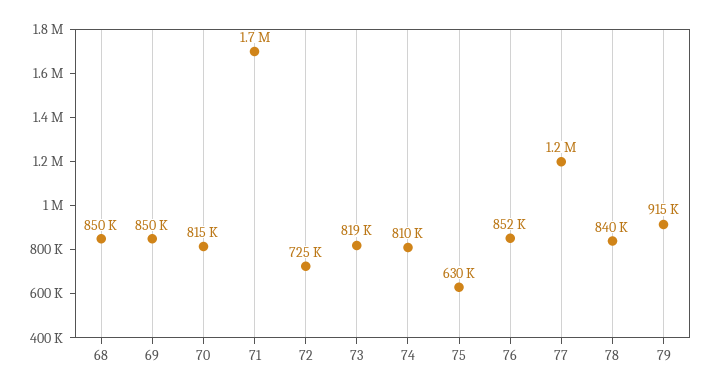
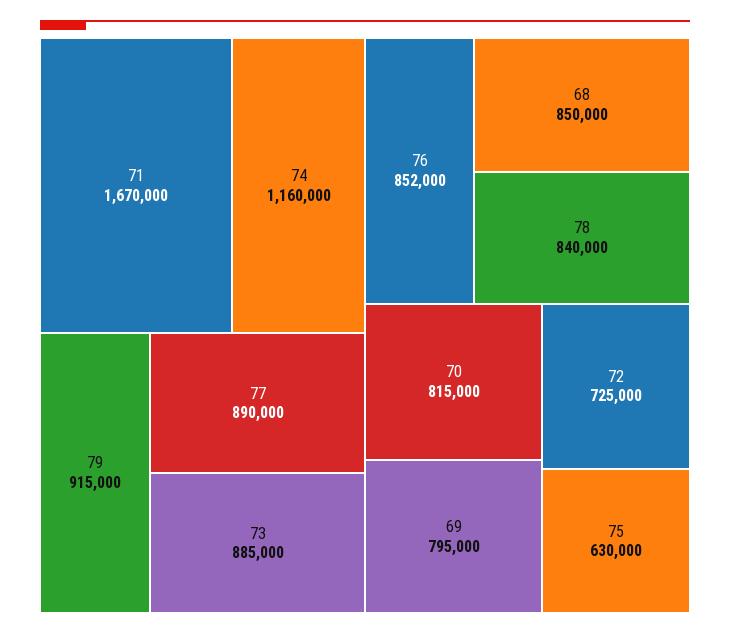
  {
    "68": 850000,
-   "69": 850000,
+   "69": 795000,
    "70": 815000,
    "71": 1670000,
    "72": 725000,
-   "73": 819000,
+   "73": 885000,
-   "74": 810000,
+   "74": 1160000,
    "75": 630000,
    "76": 852000,
-   "77": 1200000,
+   "77": 890000,
    "78": 840000,
    "79": 915000
  }

